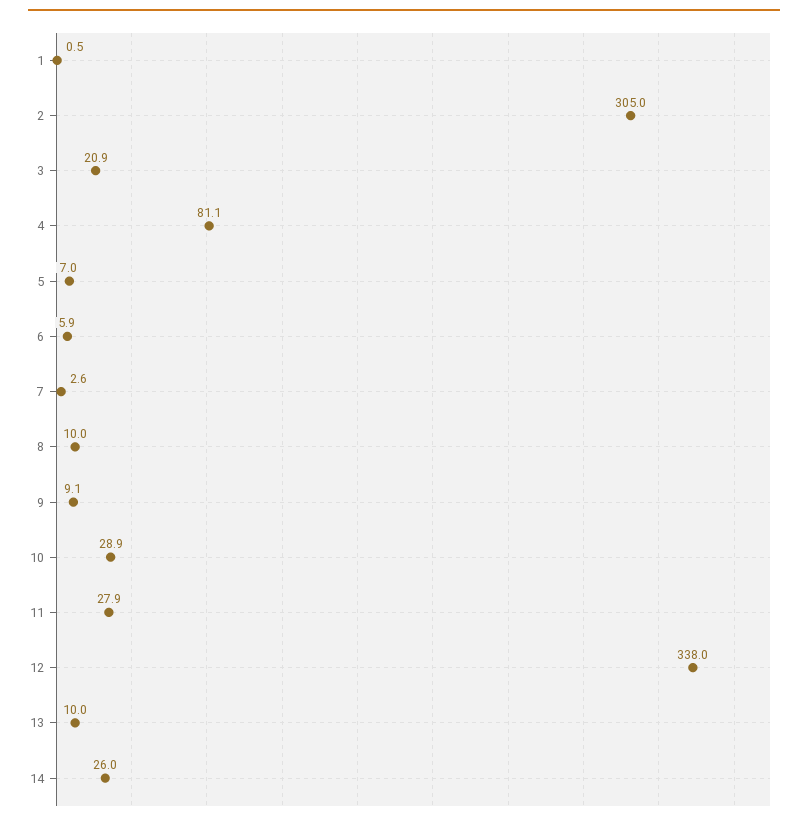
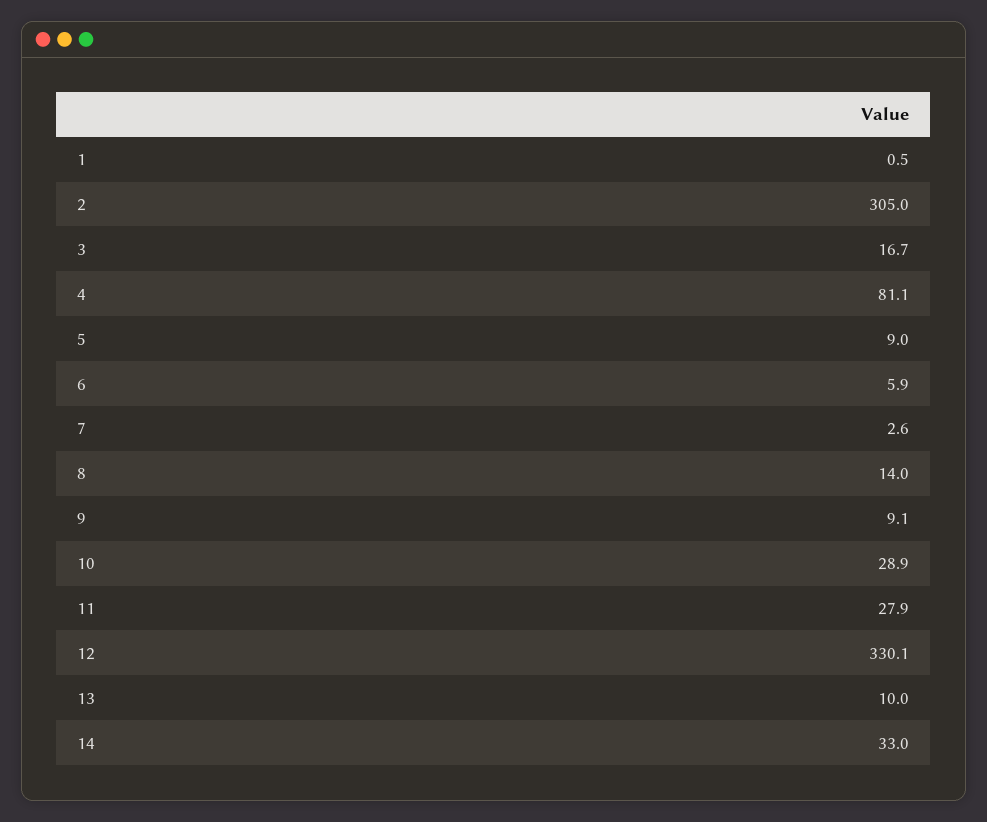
  {
    "1": 0.5,
    "2": 305,
-   "3": 20.9,
+   "3": 16.7,
    "4": 81.1,
-   "5": 7,
+   "5": 9,
    "6": 5.9,
    "7": 2.6,
-   "8": 10,
+   "8": 14,
    "9": 9.1,
    "10": 28.9,
    "11": 27.9,
-   "12": 338,
+   "12": 330.1,
    "13": 10,
-   "14": 26
+   "14": 33
  }

